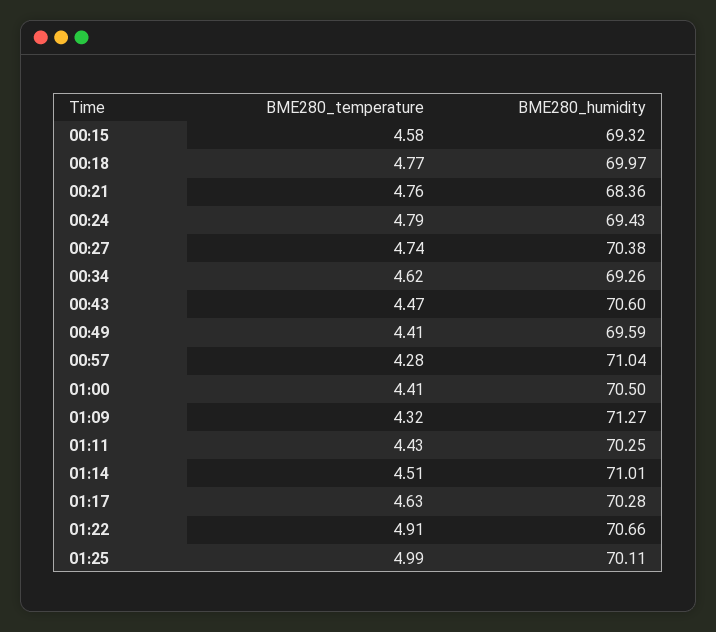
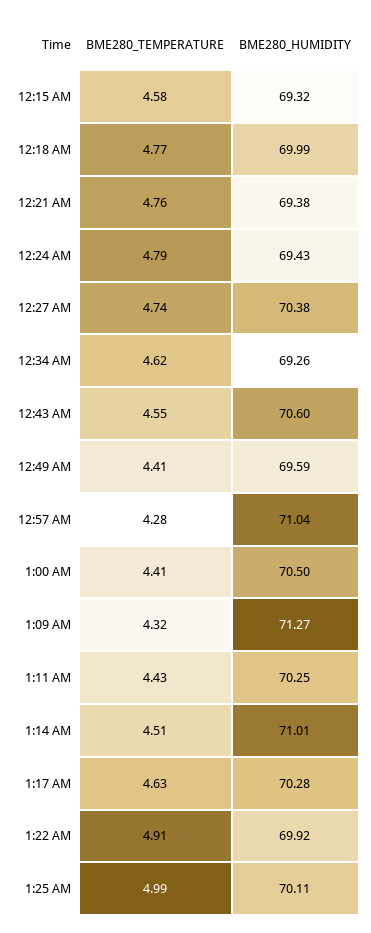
  {
    "BME280_temperature": {
      "00:15": 4.58,
      "00:18": 4.77,
      "00:21": 4.76,
      "00:24": 4.79,
      "00:27": 4.74,
      "00:34": 4.62,
-     "00:43": 4.47,
+     "00:43": 4.55,
      "00:49": 4.41,
      "00:57": 4.28,
      "01:00": 4.41,
      "01:09": 4.32,
      "01:11": 4.43,
      "01:14": 4.51,
      "01:17": 4.63,
      "01:22": 4.91,
      "01:25": 4.99
    },
    "BME280_humidity": {
      "00:15": 69.32,
-     "00:18": 69.97,
+     "00:18": 69.99,
-     "00:21": 68.36,
+     "00:21": 69.38,
      "00:24": 69.43,
      "00:27": 70.38,
      "00:34": 69.26,
      "00:43": 70.6,
      "00:49": 69.59,
      "00:57": 71.04,
      "01:00": 70.5,
      "01:09": 71.27,
      "01:11": 70.25,
      "01:14": 71.01,
      "01:17": 70.28,
-     "01:22": 70.66,
+     "01:22": 69.92,
      "01:25": 70.11
    }
  }

